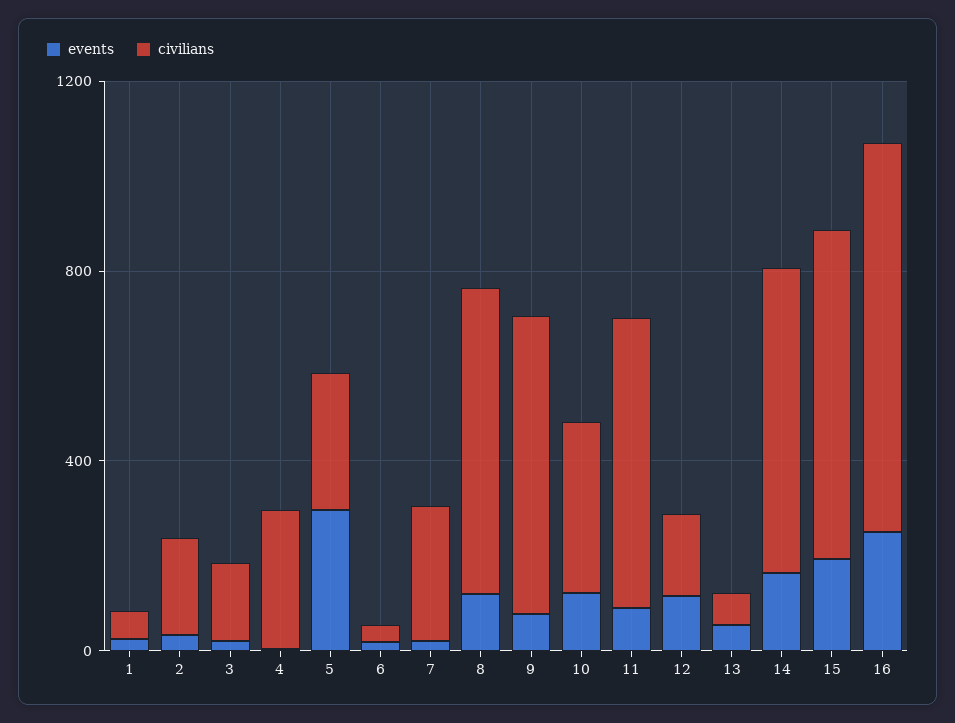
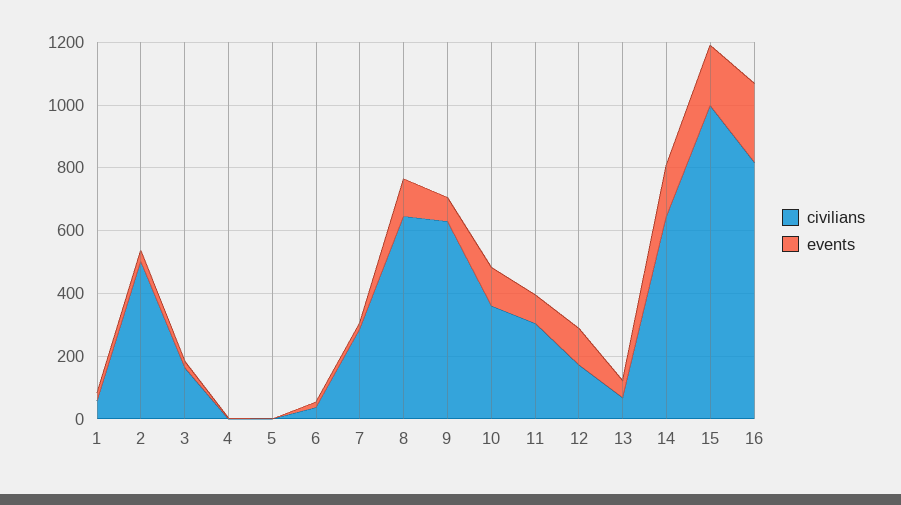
  {
    "events": {
      "1": 50,
      "2": 50,
      "3": 0,
      "4": 0,
-     "5": 300,
+     "5": 0,
      "6": 0,
      "7": 0,
      "8": 100,
      "9": 100,
      "10": 100,
      "11": 100,
      "12": 100,
      "13": 50,
      "14": 150,
      "15": 200,
      "16": 250
    },
    "civilians": {
      "1": 50,
-     "2": 200,
+     "2": 500,
      "3": 150,
-     "4": 300,
+     "4": 0,
-     "5": 300,
+     "5": 0,
      "6": 50,
      "7": 300,
      "8": 650,
      "9": 650,
      "10": 350,
-     "11": 600,
+     "11": 300,
      "12": 150,
      "13": 50,
      "14": 650,
-     "15": 700,
+     "15": 1000,
      "16": 800
    }
  }

